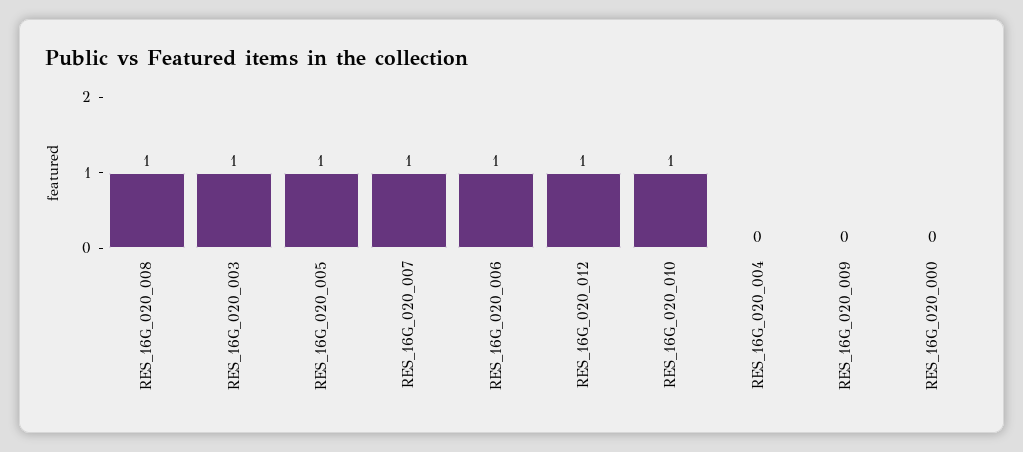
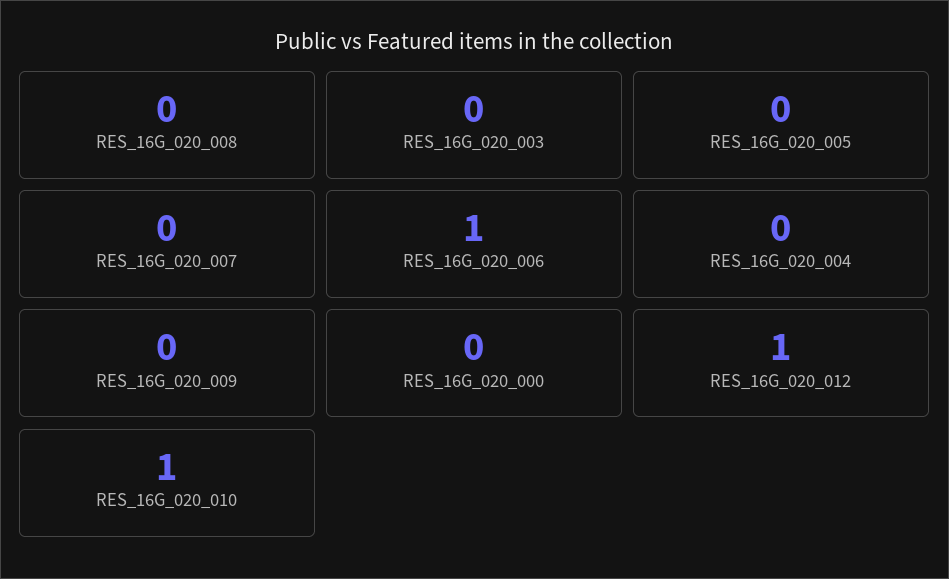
  {
-   "RES_16G_020_008": 1,
+   "RES_16G_020_008": 0,
-   "RES_16G_020_003": 1,
+   "RES_16G_020_003": 0,
-   "RES_16G_020_005": 1,
+   "RES_16G_020_005": 0,
-   "RES_16G_020_007": 1,
+   "RES_16G_020_007": 0,
    "RES_16G_020_006": 1,
    "RES_16G_020_012": 1,
    "RES_16G_020_010": 1,
    "RES_16G_020_004": 0,
    "RES_16G_020_009": 0,
    "RES_16G_020_000": 0
  }

